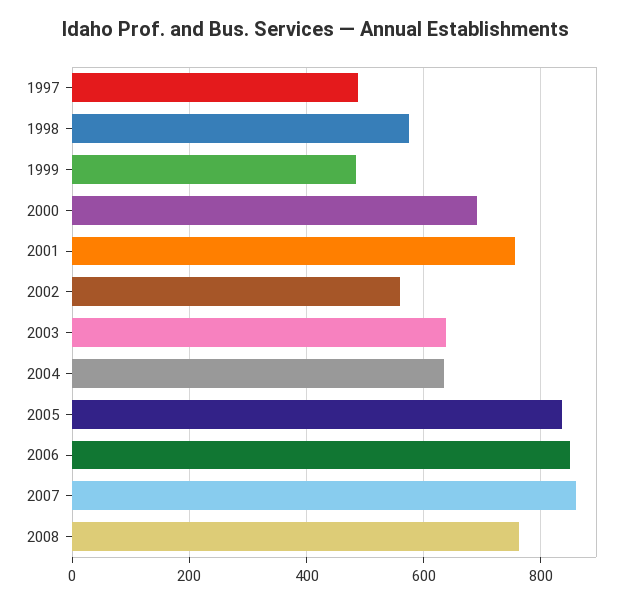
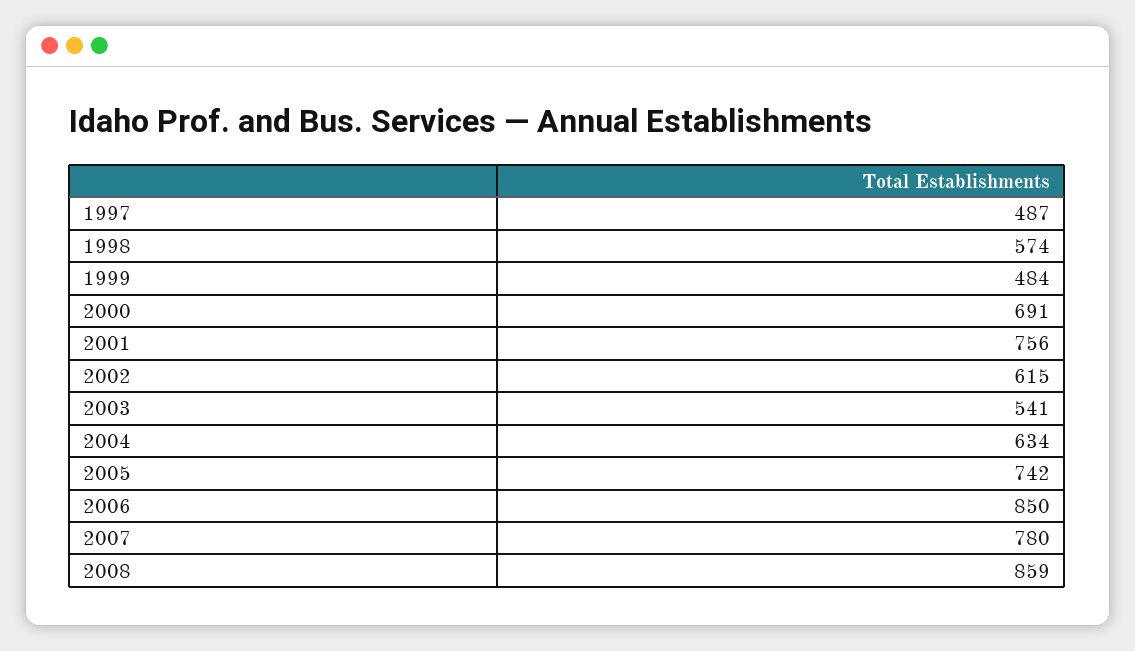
  {
    "1997": 487,
    "1998": 574,
    "1999": 484,
    "2000": 691,
    "2001": 756,
-   "2002": 560,
+   "2002": 615,
-   "2003": 640,
+   "2003": 541,
    "2004": 634,
-   "2005": 840,
+   "2005": 742,
    "2006": 850,
-   "2007": 860,
+   "2007": 780,
-   "2008": 760
+   "2008": 859
  }

